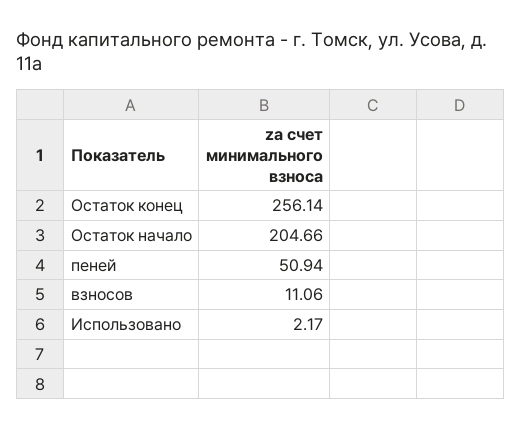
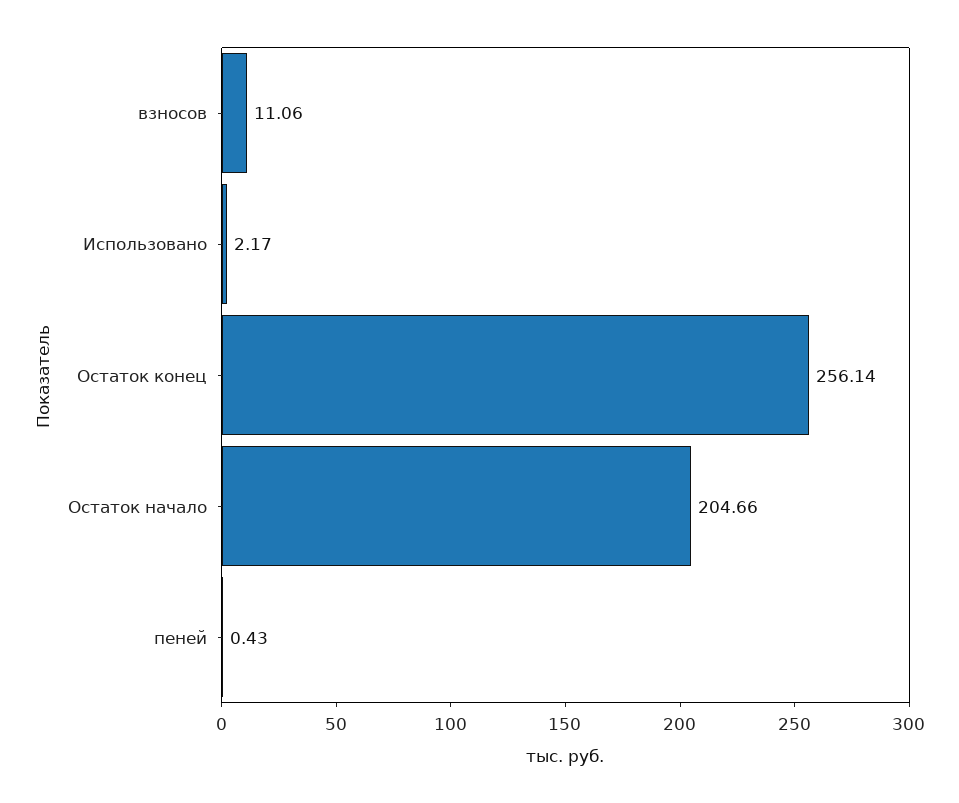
  {
    "Остаток конец": 256.14,
    "Остаток начало": 204.66,
-   "пеней": 50.94,
+   "пеней": 0.43,
    "взносов": 11.06,
    "Использовано": 2.17
  }

